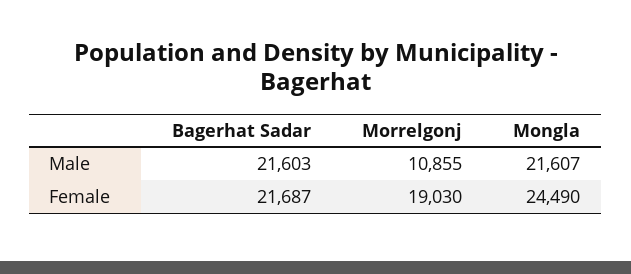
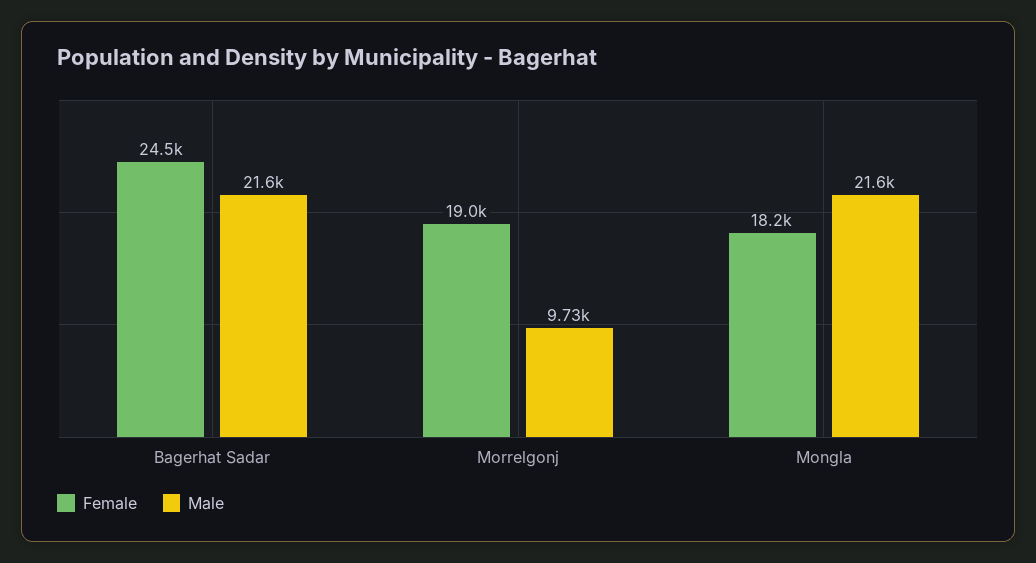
  {
    "Male": {
      "Bagerhat Sadar": 21603,
-     "Morrelgonj": 10855,
+     "Morrelgonj": 9730,
      "Mongla": 21607
    },
    "Female": {
-     "Bagerhat Sadar": 21687,
+     "Bagerhat Sadar": 24500,
      "Morrelgonj": 19030,
-     "Mongla": 24490
+     "Mongla": 18200
    }
  }

